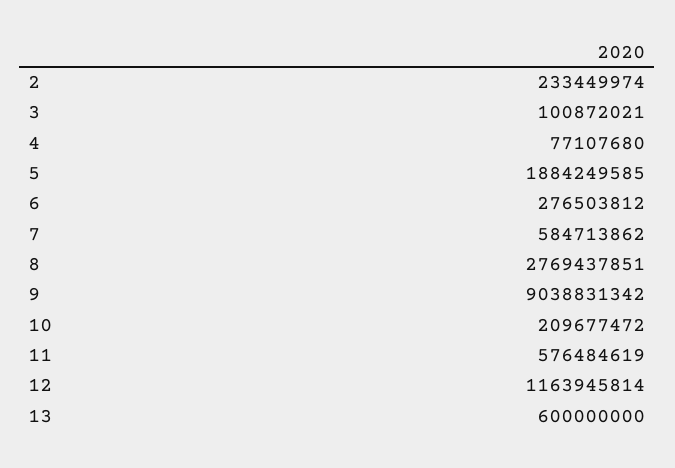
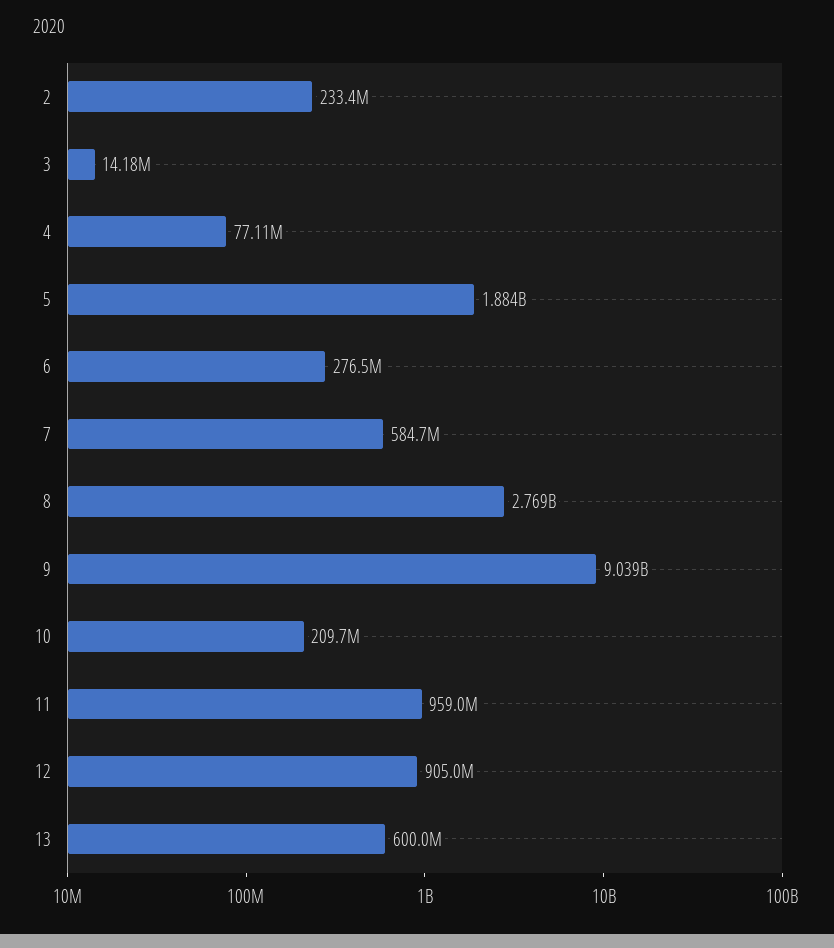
  {
    "2": 233449974,
-   "3": 100872021,
+   "3": 14180000,
    "4": 77107680,
    "5": 1884249585,
    "6": 276503812,
    "7": 584713862,
    "8": 2769437851,
    "9": 9038831342,
    "10": 209677472,
-   "11": 576484619,
+   "11": 959000000,
-   "12": 1163945814,
+   "12": 905000000,
    "13": 600000000
  }

